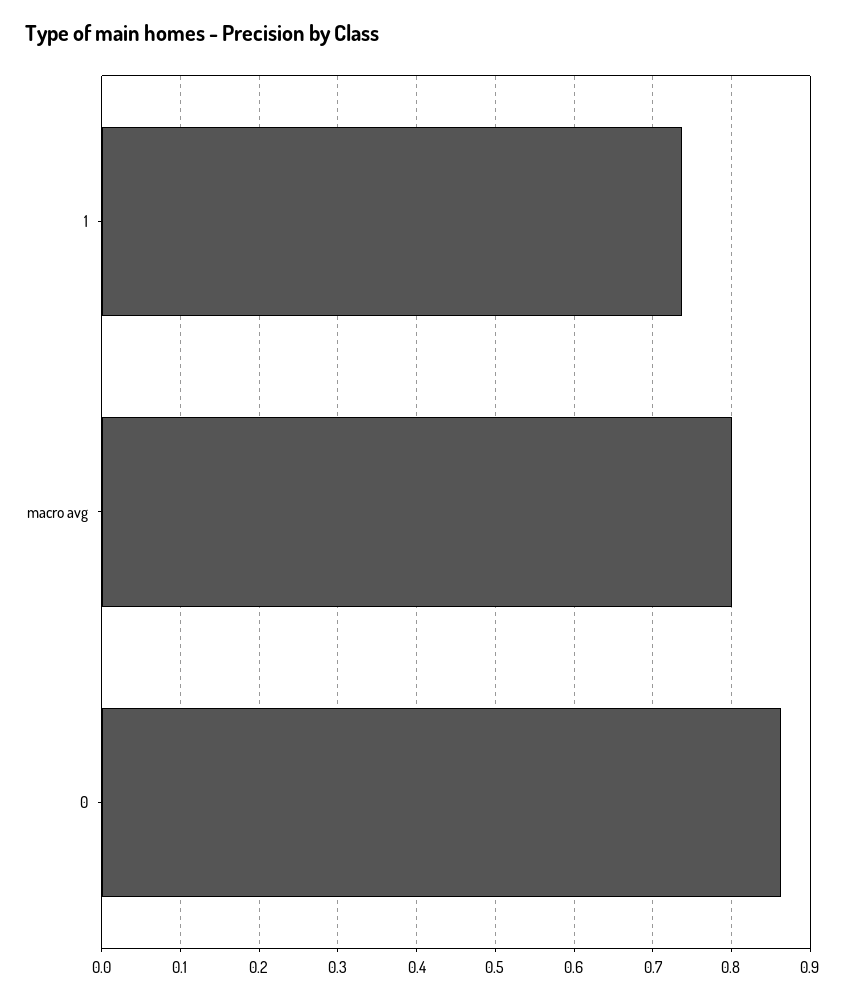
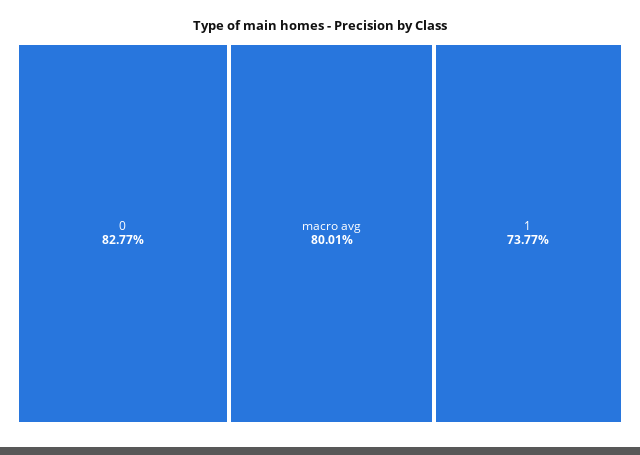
  {
    "1": 0.7377,
    "macro avg": 0.8001,
-   "0": 0.86
+   "0": 0.8277
  }

